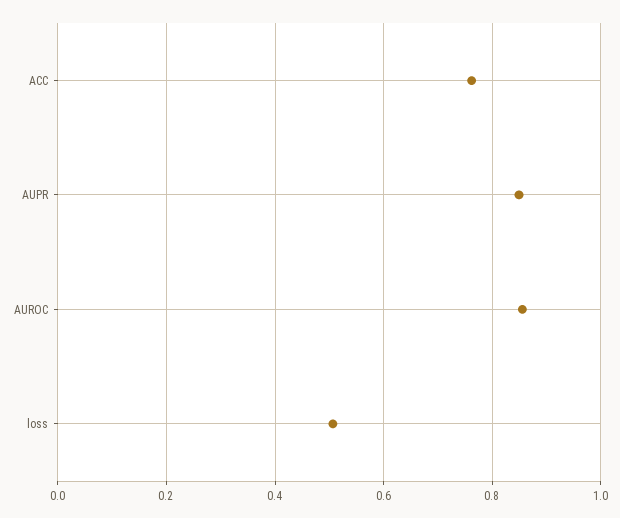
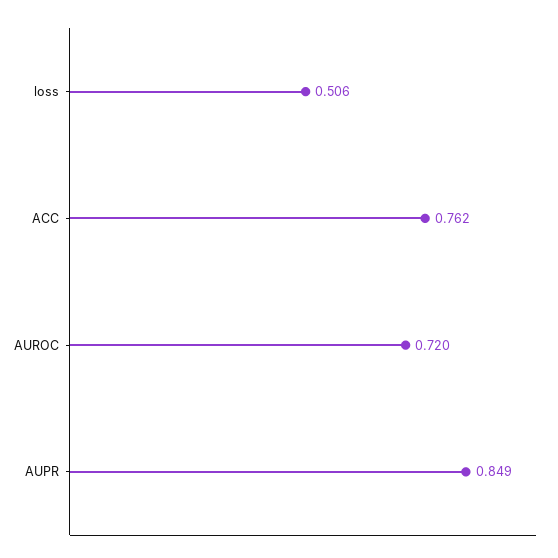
  {
    "ACC": 0.762,
    "AUPR": 0.849,
-   "AUROC": 0.86,
+   "AUROC": 0.72,
    "loss": 0.506
  }

